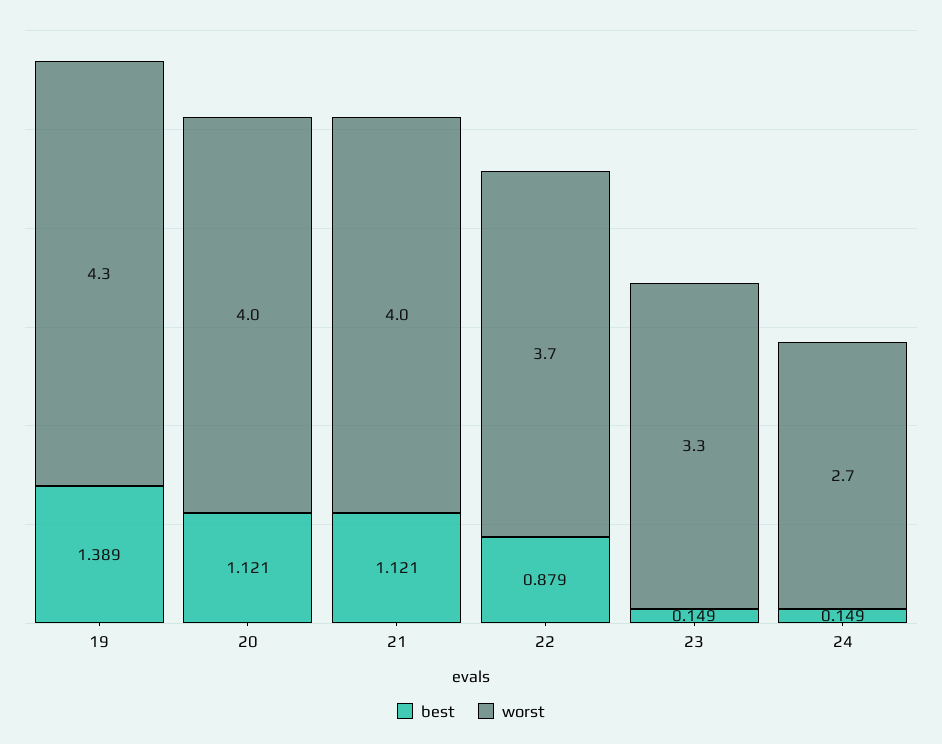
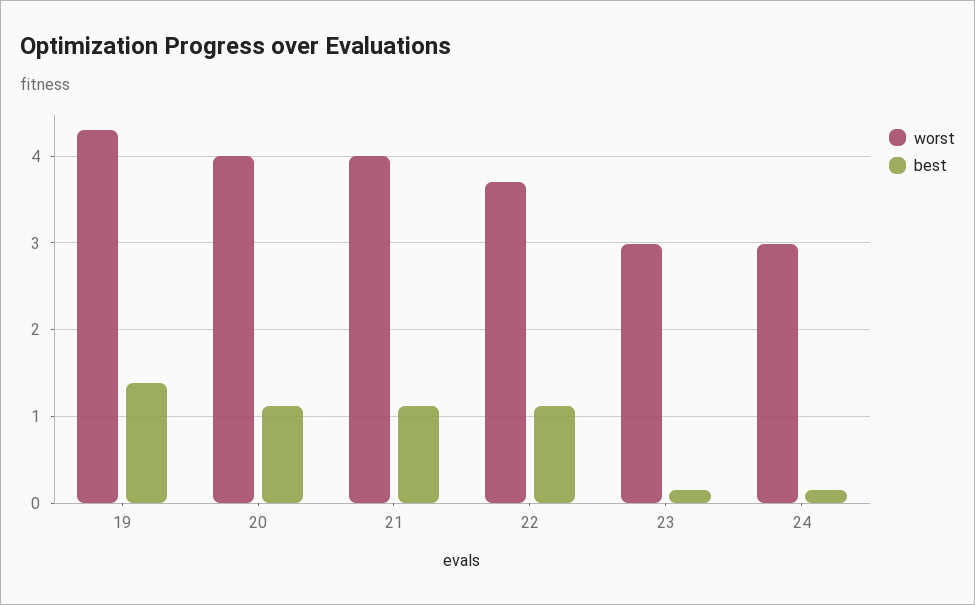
  {
    "best": {
      "19": 1.389,
      "20": 1.121,
      "21": 1.121,
-     "22": 0.879,
+     "22": 1.1,
      "23": 0.149,
      "24": 0.149
    },
    "worst": {
      "19": 4.3,
      "20": 4,
      "21": 4,
      "22": 3.7,
-     "23": 3.3,
+     "23": 3,
-     "24": 2.7
+     "24": 3
    }
  }

